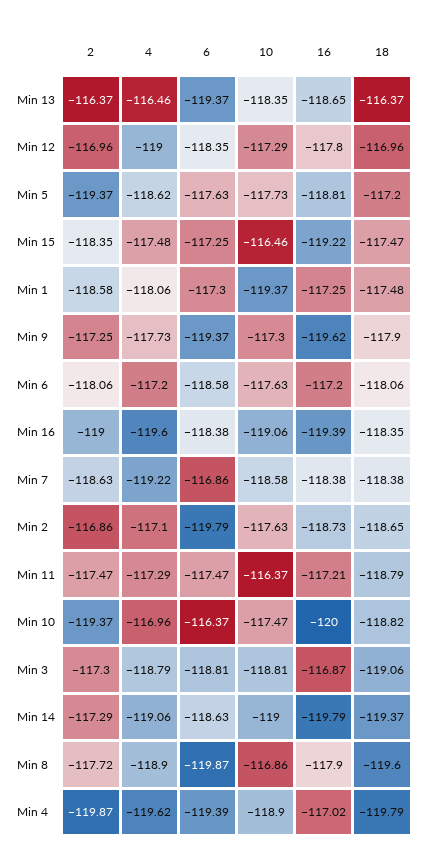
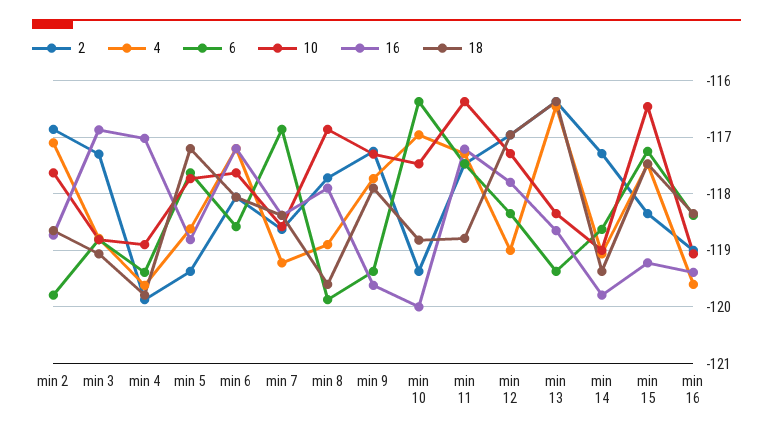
  {
    "2": {
      "Min 13": -116.37,
      "Min 12": -116.96,
      "Min 5": -119.37,
      "Min 15": -118.35,
-     "Min 1": -118.58,
      "Min 9": -117.25,
      "Min 6": -118.06,
      "Min 16": -119,
      "Min 7": -118.63,
      "Min 2": -116.86,
      "Min 11": -117.47,
      "Min 10": -119.37,
      "Min 3": -117.3,
      "Min 14": -117.29,
      "Min 8": -117.72,
      "Min 4": -119.87
    },
    "4": {
      "Min 13": -116.46,
      "Min 12": -119,
      "Min 5": -118.62,
      "Min 15": -117.48,
-     "Min 1": -118.06,
      "Min 9": -117.73,
      "Min 6": -117.2,
      "Min 16": -119.6,
      "Min 7": -119.22,
      "Min 2": -117.1,
      "Min 11": -117.29,
      "Min 10": -116.96,
      "Min 3": -118.79,
      "Min 14": -119.06,
      "Min 8": -118.9,
      "Min 4": -119.62
    },
    "6": {
      "Min 13": -119.37,
      "Min 12": -118.35,
      "Min 5": -117.63,
      "Min 15": -117.25,
-     "Min 1": -117.3,
      "Min 9": -119.37,
      "Min 6": -118.58,
      "Min 16": -118.38,
      "Min 7": -116.86,
      "Min 2": -119.79,
      "Min 11": -117.47,
      "Min 10": -116.37,
      "Min 3": -118.81,
      "Min 14": -118.63,
      "Min 8": -119.87,
      "Min 4": -119.39
    },
    "10": {
      "Min 13": -118.35,
      "Min 12": -117.29,
      "Min 5": -117.73,
      "Min 15": -116.46,
-     "Min 1": -119.37,
      "Min 9": -117.3,
      "Min 6": -117.63,
      "Min 16": -119.06,
      "Min 7": -118.58,
      "Min 2": -117.63,
      "Min 11": -116.37,
      "Min 10": -117.47,
      "Min 3": -118.81,
      "Min 14": -119,
      "Min 8": -116.86,
      "Min 4": -118.9
    },
    "16": {
      "Min 13": -118.65,
      "Min 12": -117.8,
      "Min 5": -118.81,
      "Min 15": -119.22,
-     "Min 1": -117.25,
      "Min 9": -119.62,
      "Min 6": -117.2,
      "Min 16": -119.39,
      "Min 7": -118.38,
      "Min 2": -118.73,
      "Min 11": -117.21,
      "Min 10": -120,
      "Min 3": -116.87,
      "Min 14": -119.79,
      "Min 8": -117.9,
      "Min 4": -117.02
    },
    "18": {
      "Min 13": -116.37,
      "Min 12": -116.96,
      "Min 5": -117.2,
      "Min 15": -117.47,
-     "Min 1": -117.48,
      "Min 9": -117.9,
      "Min 6": -118.06,
      "Min 16": -118.35,
      "Min 7": -118.38,
      "Min 2": -118.65,
      "Min 11": -118.79,
      "Min 10": -118.82,
      "Min 3": -119.06,
      "Min 14": -119.37,
      "Min 8": -119.6,
      "Min 4": -119.79
    }
  }

